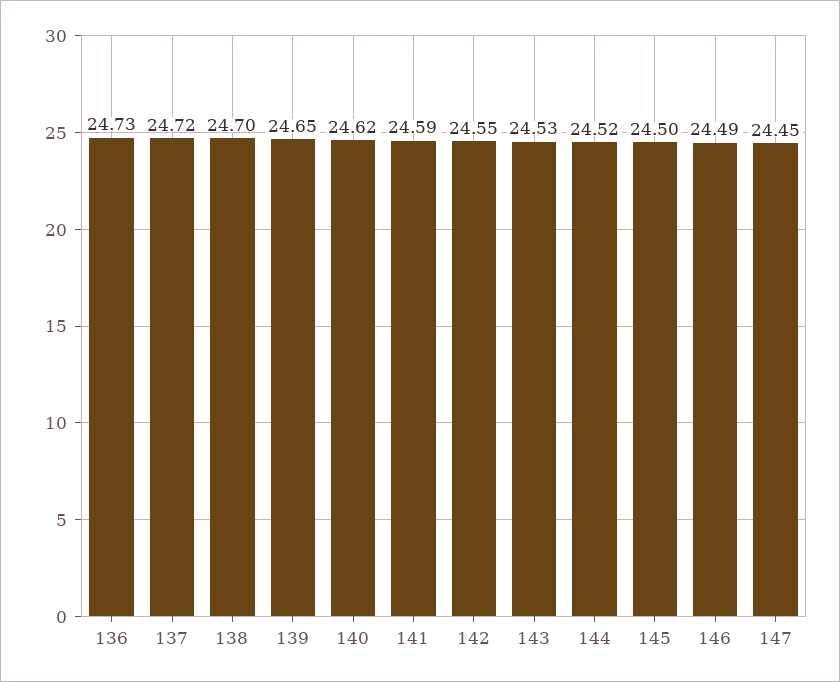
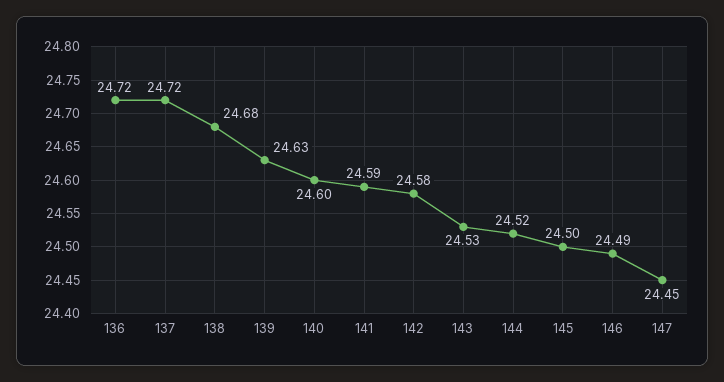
  {
-   "136": 24.73,
+   "136": 24.72,
    "137": 24.72,
-   "138": 24.7,
+   "138": 24.68,
-   "139": 24.65,
+   "139": 24.63,
-   "140": 24.62,
+   "140": 24.6,
    "141": 24.59,
-   "142": 24.55,
+   "142": 24.58,
    "143": 24.53,
    "144": 24.52,
    "145": 24.5,
    "146": 24.49,
    "147": 24.45
  }

